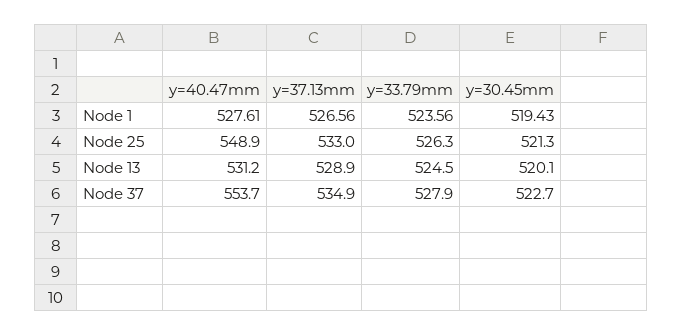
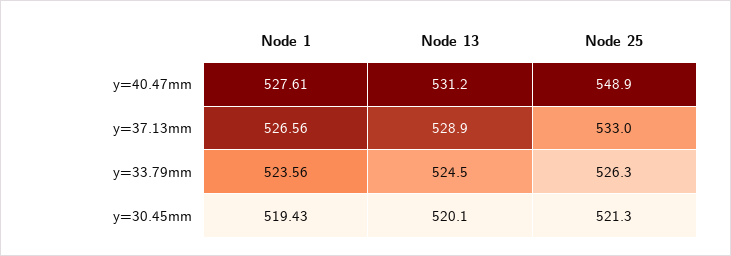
  {
    "y=40.47mm": {
      "Node 1": 527.61,
      "Node 25": 548.9,
-     "Node 13": 531.2,
+     "Node 13": 531.2
-     "Node 37": 553.7
    },
    "y=37.13mm": {
      "Node 1": 526.56,
      "Node 25": 533,
-     "Node 13": 528.9,
+     "Node 13": 528.9
-     "Node 37": 534.9
    },
    "y=33.79mm": {
      "Node 1": 523.56,
      "Node 25": 526.3,
-     "Node 13": 524.5,
+     "Node 13": 524.5
-     "Node 37": 527.9
    },
    "y=30.45mm": {
      "Node 1": 519.43,
      "Node 25": 521.3,
-     "Node 13": 520.1,
+     "Node 13": 520.1
-     "Node 37": 522.7
    }
  }

